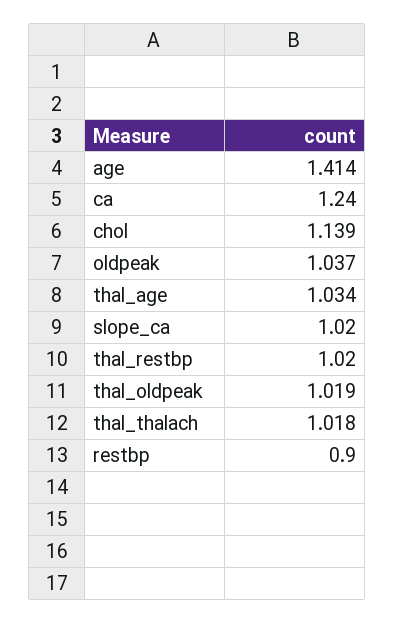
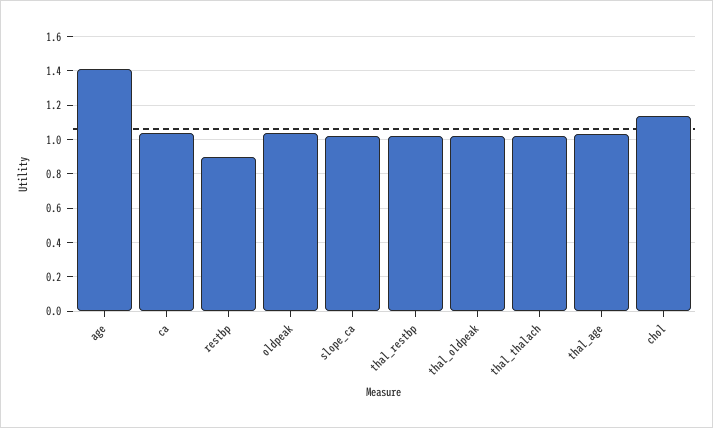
  {
    "age": 1.414,
-   "ca": 1.24,
+   "ca": 1.05,
    "chol": 1.139,
    "oldpeak": 1.037,
    "thal_age": 1.034,
    "slope_ca": 1.02,
    "thal_restbp": 1.02,
    "thal_oldpeak": 1.019,
    "thal_thalach": 1.018,
    "restbp": 0.9
  }

